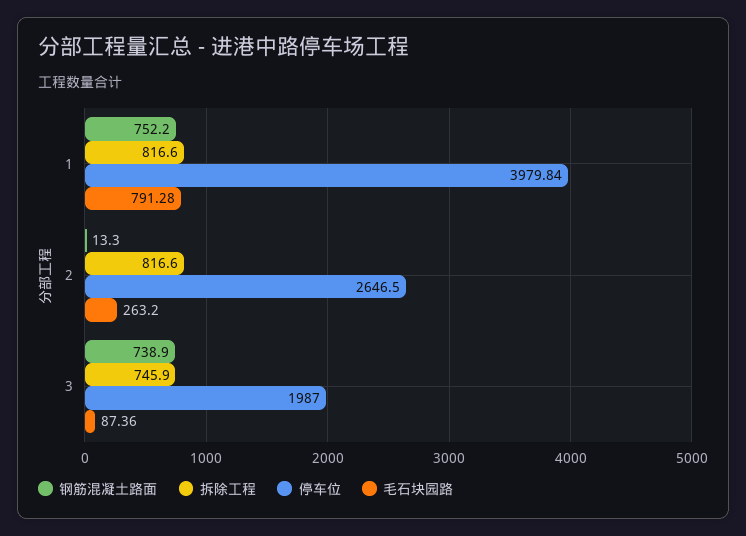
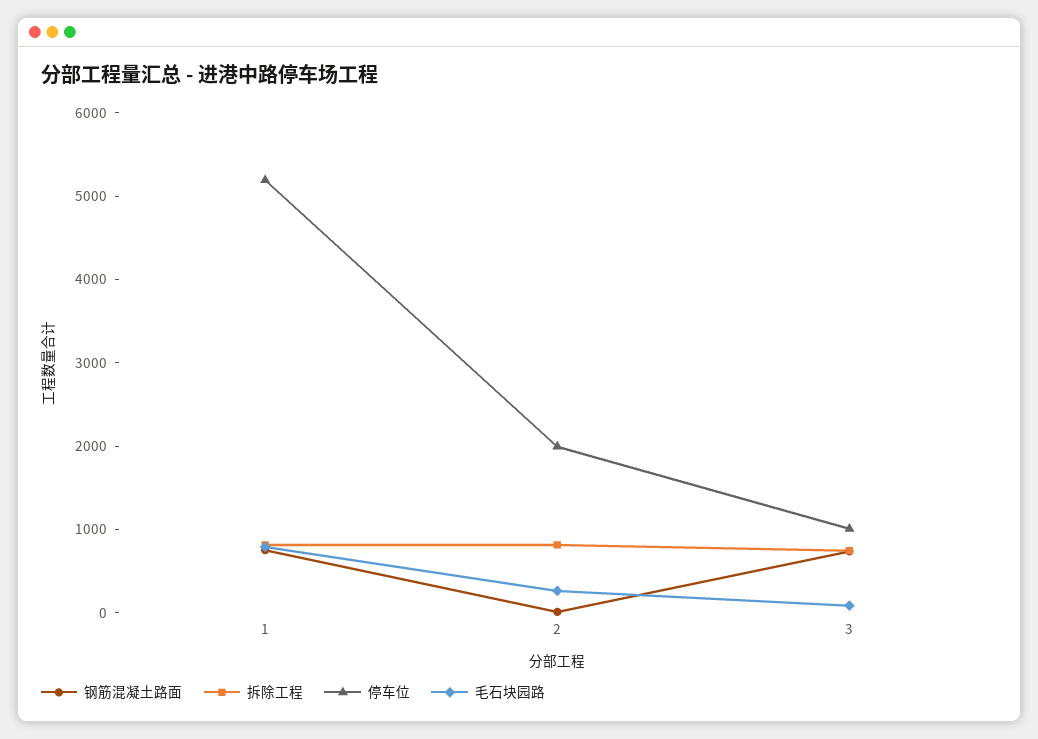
  {
    "钢筋混凝土路面": {
      "1": 752.2,
      "2": 13.3,
      "3": 738.9
    },
    "拆除工程": {
      "1": 816.6,
      "2": 816.6,
      "3": 745.9
    },
    "停车位": {
-     "1": 3979.84,
+     "1": 5200,
-     "2": 2646.5,
+     "2": 2000,
-     "3": 1987
+     "3": 1000
    },
    "毛石块园路": {
      "1": 791.28,
      "2": 263.2,
      "3": 87.36
    }
  }

